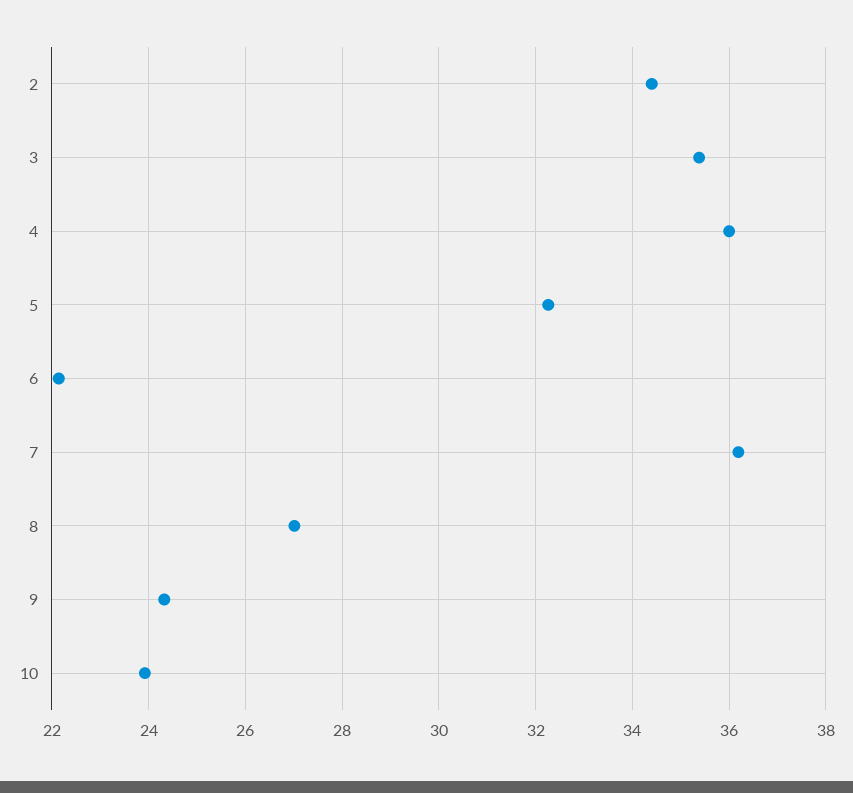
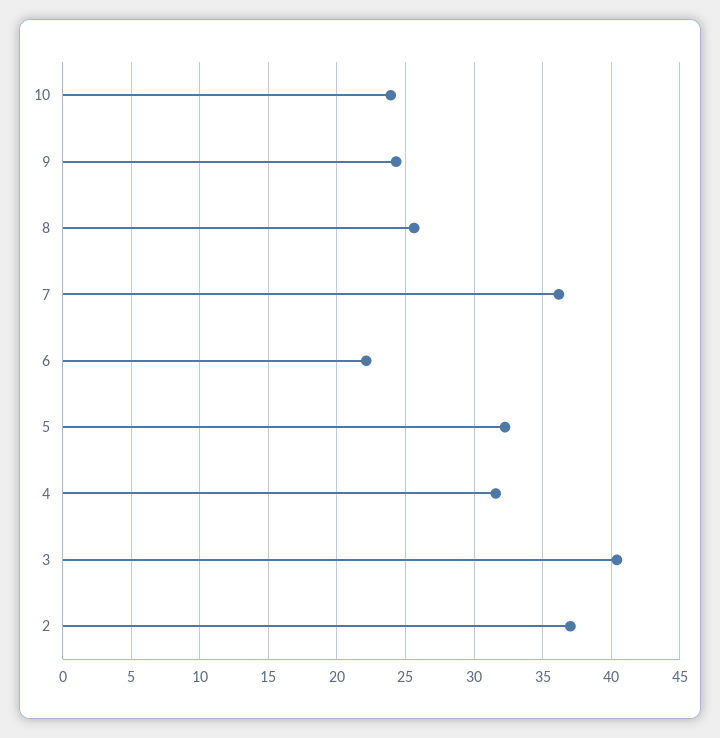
  {
-   "2": 34.4,
+   "2": 37,
-   "3": 35.4,
+   "3": 40.5,
-   "4": 36,
+   "4": 31.5,
    "5": 32.2,
    "6": 22.2,
    "7": 36.2,
-   "8": 27,
+   "8": 25.5,
    "9": 24.4,
    "10": 24
  }

